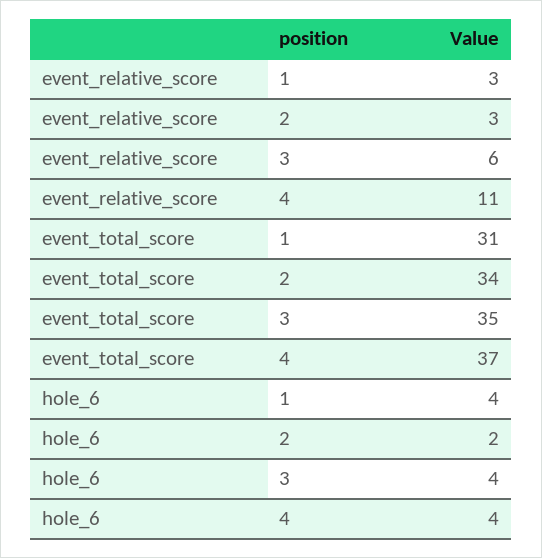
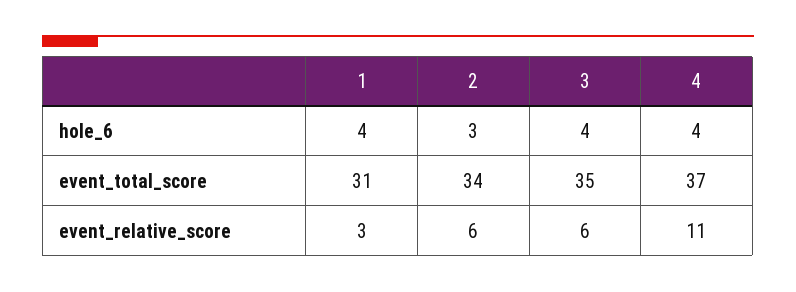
  {
    "event_relative_score": {
      "1": 3,
-     "2": 3,
+     "2": 6,
      "3": 6,
      "4": 11
    },
    "event_total_score": {
      "1": 31,
      "2": 34,
      "3": 35,
      "4": 37
    },
    "hole_6": {
      "1": 4,
-     "2": 2,
+     "2": 3,
      "3": 4,
      "4": 4
    }
  }

